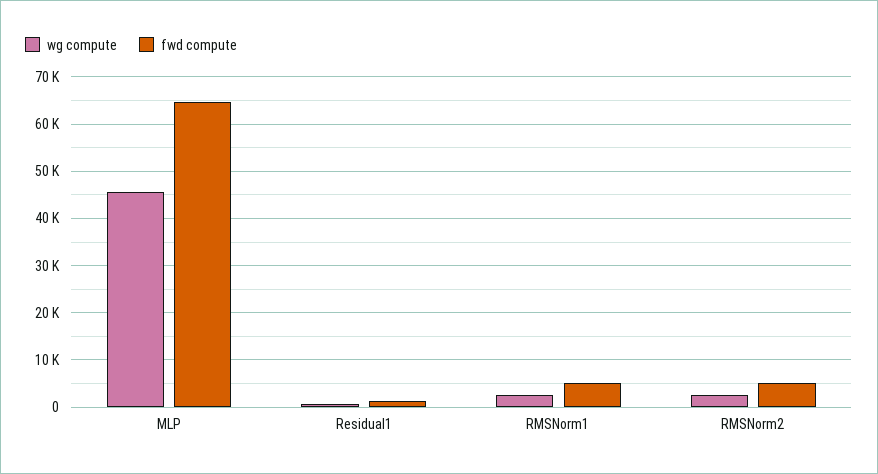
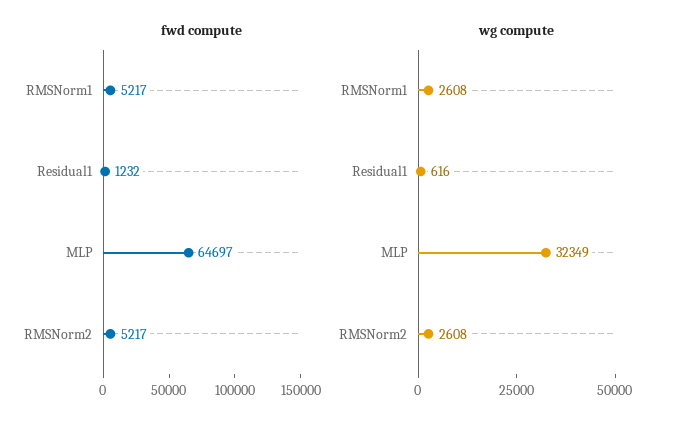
  {
    "wg compute": {
-     "MLP": 46000,
+     "MLP": 32349,
      "Residual1": 616,
      "RMSNorm1": 2608,
      "RMSNorm2": 2608
    },
    "fwd compute": {
      "MLP": 64697,
      "Residual1": 1232,
      "RMSNorm1": 5217,
      "RMSNorm2": 5217
    }
  }

